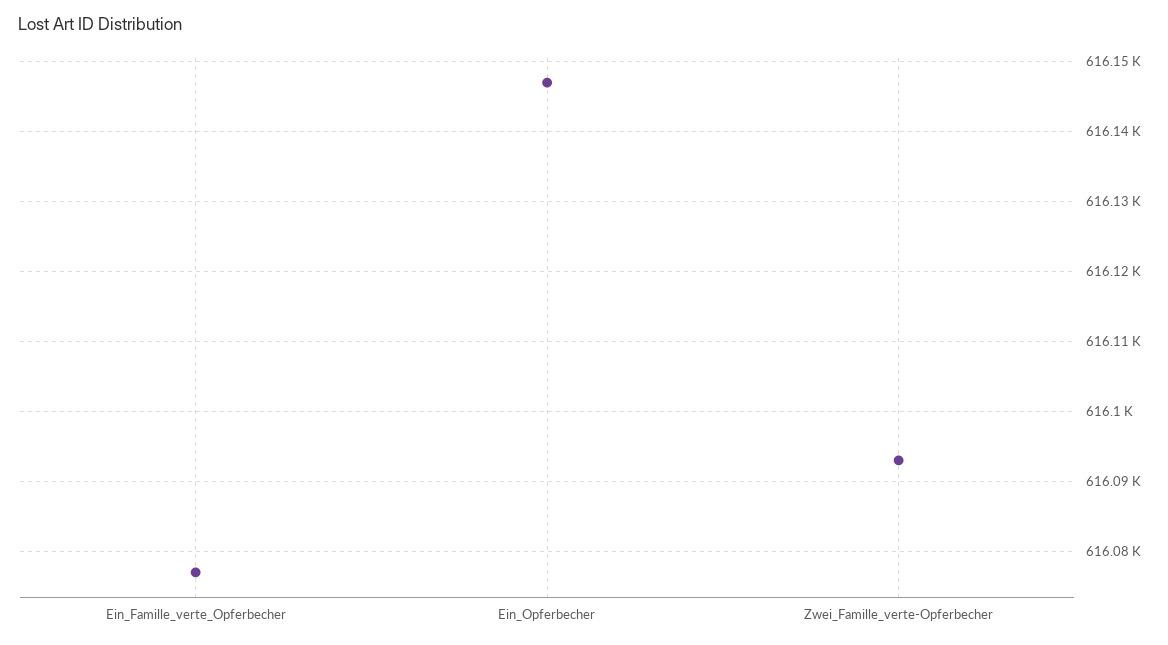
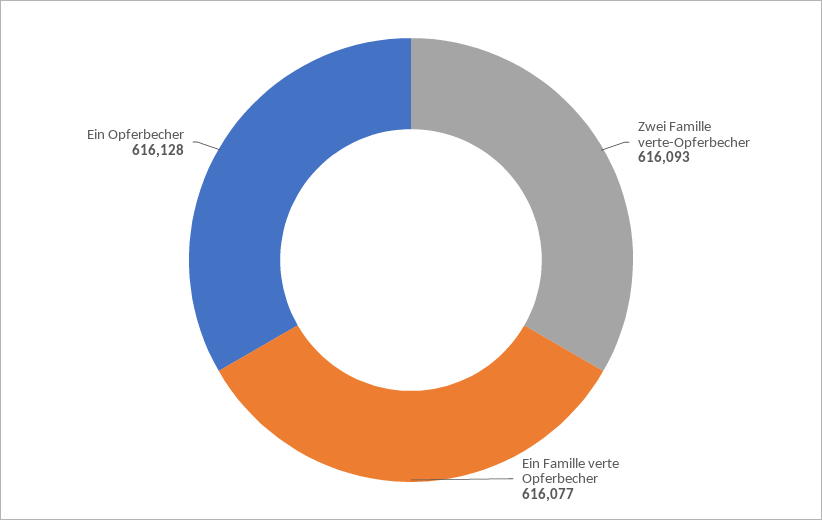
  {
    "Ein_Famille_verte_Opferbecher": 616077,
-   "Ein_Opferbecher": 616147,
+   "Ein_Opferbecher": 616128,
    "Zwei_Famille_verte-Opferbecher": 616093
  }

